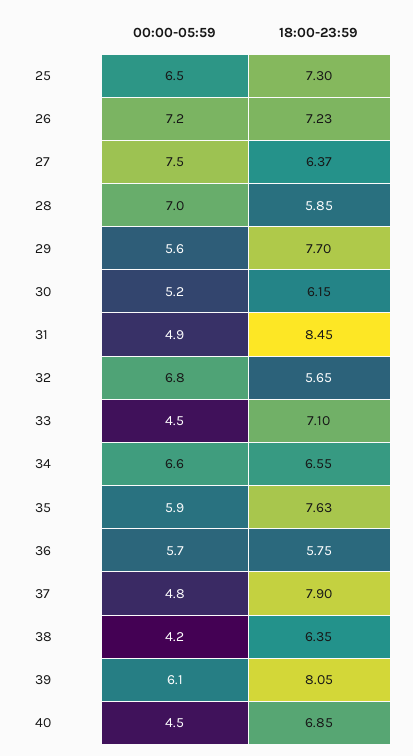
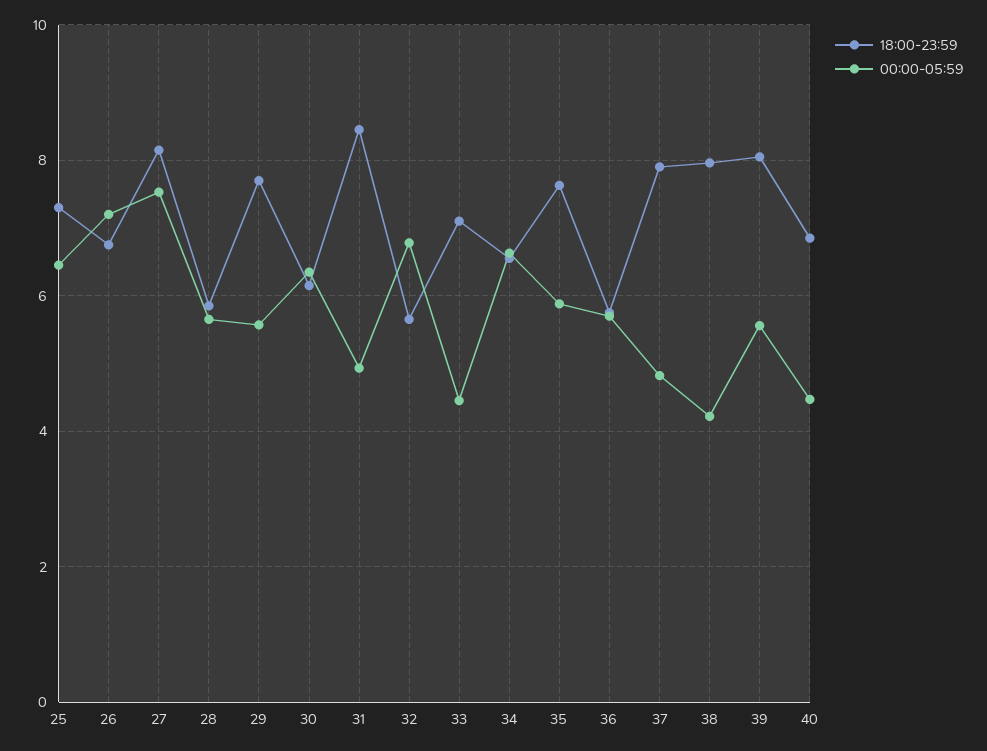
  {
    "00:00-05:59": {
      "25": 6.5,
      "26": 7.2,
      "27": 7.5,
-     "28": 7,
+     "28": 5.6,
      "29": 5.6,
-     "30": 5.2,
+     "30": 6.4,
      "31": 4.9,
      "32": 6.8,
      "33": 4.5,
      "34": 6.6,
      "35": 5.9,
      "36": 5.7,
      "37": 4.8,
      "38": 4.2,
-     "39": 6.1,
+     "39": 5.6,
      "40": 4.5
    },
    "18:00-23:59": {
      "25": 7.3,
-     "26": 7.23,
+     "26": 6.8,
-     "27": 6.37,
+     "27": 8.2,
      "28": 5.85,
      "29": 7.7,
      "30": 6.15,
      "31": 8.45,
      "32": 5.65,
      "33": 7.1,
      "34": 6.55,
      "35": 7.63,
      "36": 5.75,
      "37": 7.9,
-     "38": 6.35,
+     "38": 8,
      "39": 8.05,
      "40": 6.85
    }
  }

